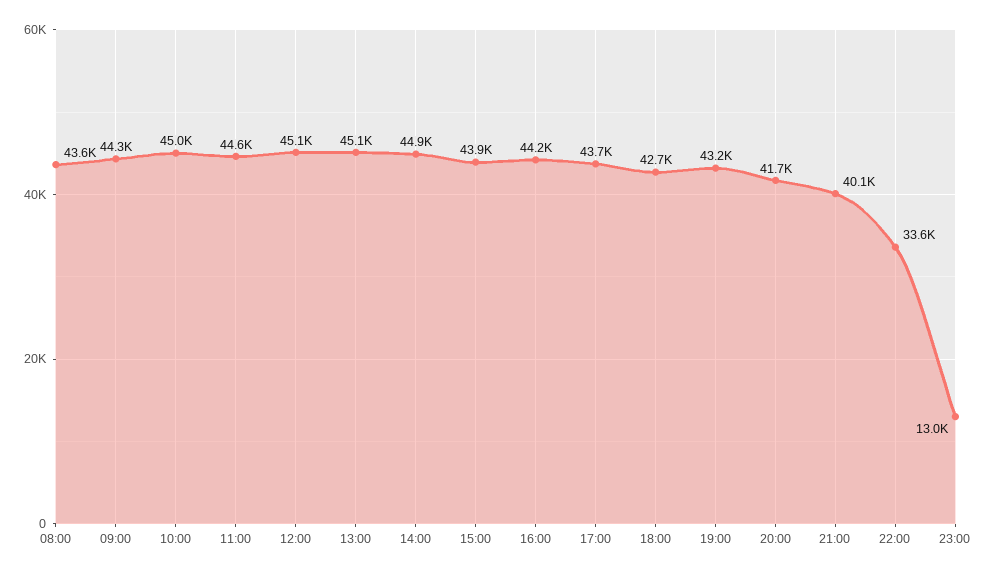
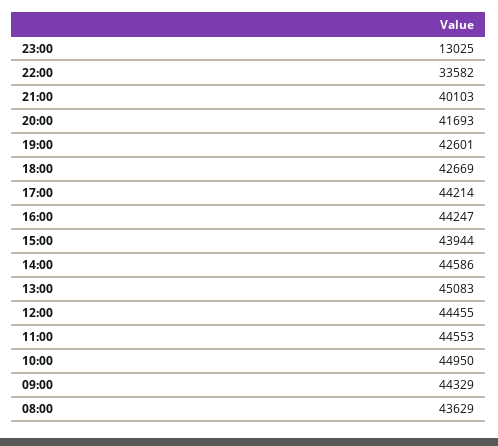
  {
    "08:00": 43629,
    "09:00": 44329,
    "10:00": 44950,
    "11:00": 44553,
-   "12:00": 45100,
+   "12:00": 44455,
    "13:00": 45083,
-   "14:00": 44900,
+   "14:00": 44586,
    "15:00": 43944,
    "16:00": 44247,
-   "17:00": 43700,
+   "17:00": 44214,
    "18:00": 42669,
-   "19:00": 43200,
+   "19:00": 42601,
    "20:00": 41693,
    "21:00": 40103,
    "22:00": 33582,
    "23:00": 13025
  }

